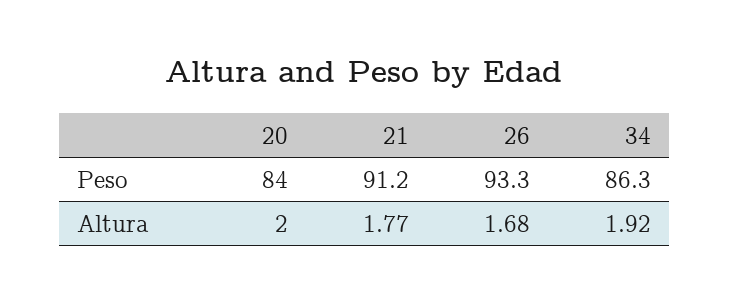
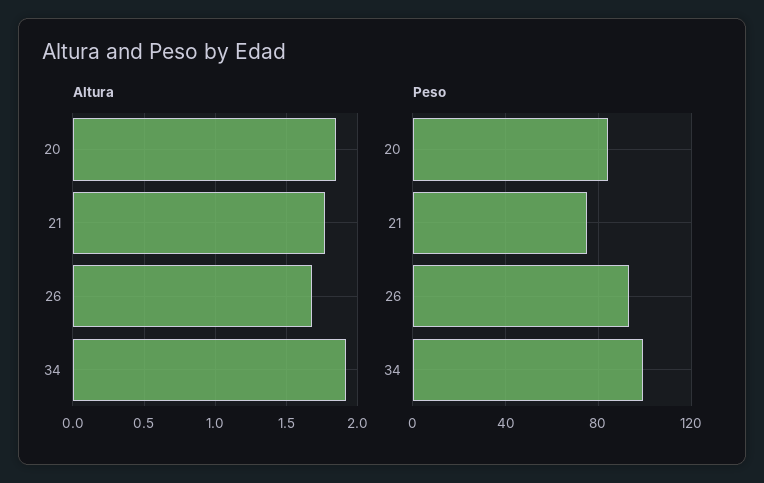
  {
    "Peso": {
      "20": 84,
-     "21": 91.2,
+     "21": 75,
      "26": 93.3,
-     "34": 86.3
+     "34": 100
    },
    "Altura": {
-     "20": 2,
+     "20": 1.85,
      "21": 1.77,
      "26": 1.68,
      "34": 1.92
    }
  }

